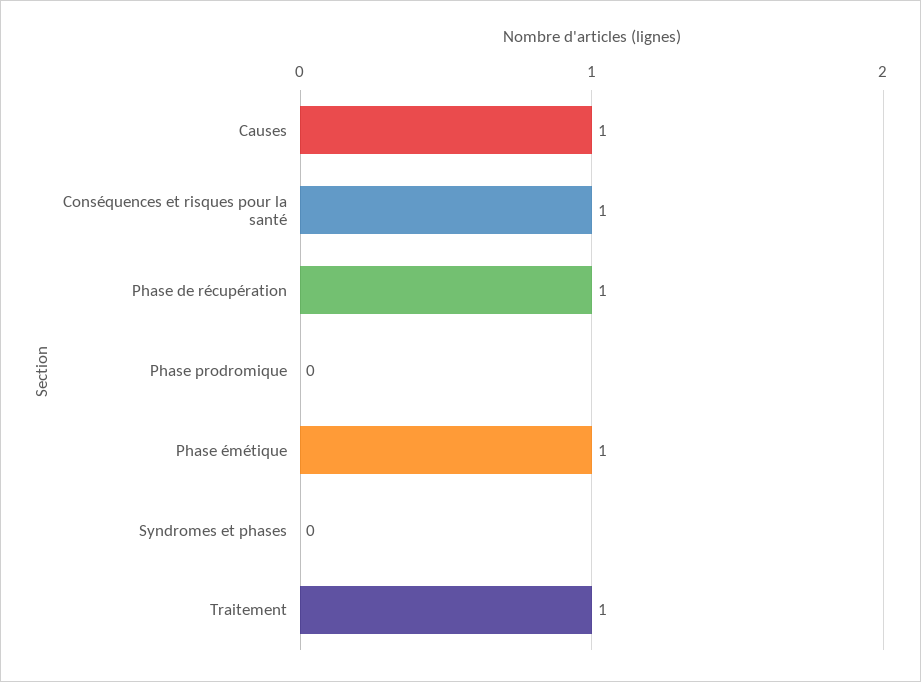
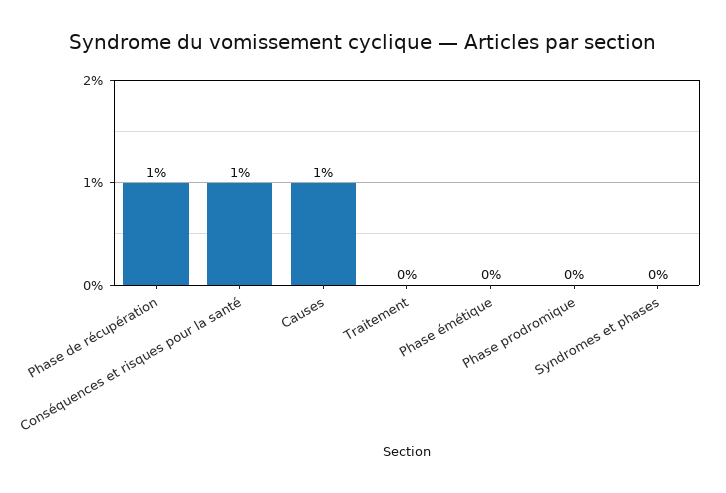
  {
    "Causes": 1,
    "Conséquences et risques pour la santé": 1,
    "Phase de récupération": 1,
    "Phase prodromique": 0,
-   "Phase émétique": 1,
+   "Phase émétique": 0,
    "Syndromes et phases": 0,
-   "Traitement": 1
+   "Traitement": 0
  }

